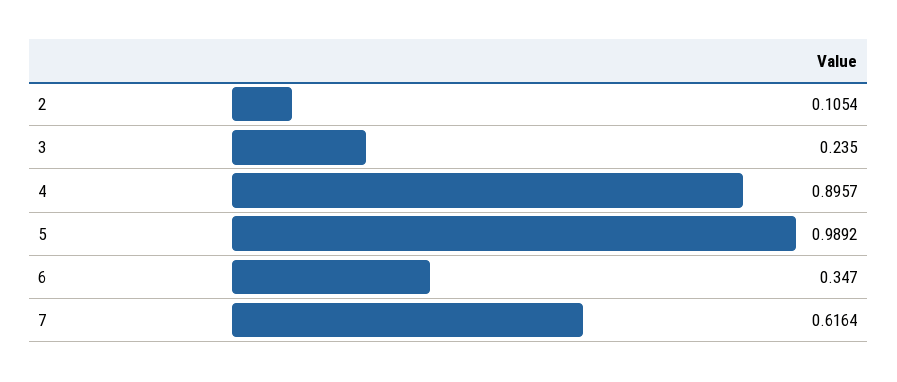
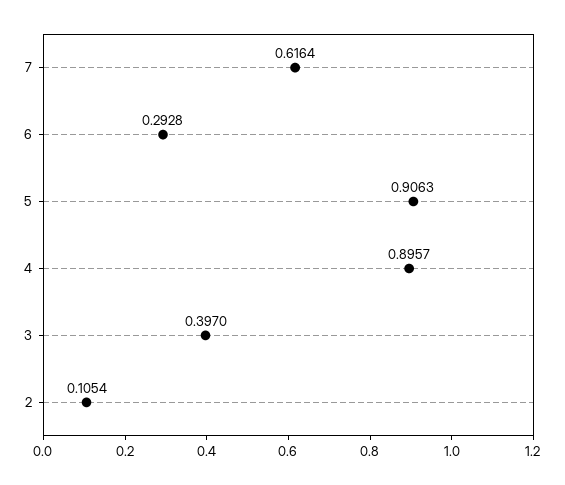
  {
    "2": 0.1054,
-   "3": 0.235,
+   "3": 0.397,
    "4": 0.8957,
-   "5": 0.9892,
+   "5": 0.9063,
-   "6": 0.347,
+   "6": 0.2928,
    "7": 0.6164
  }

